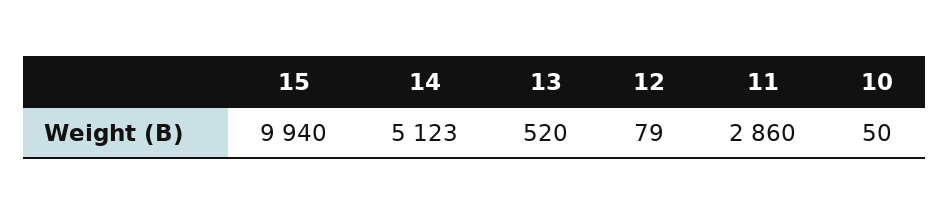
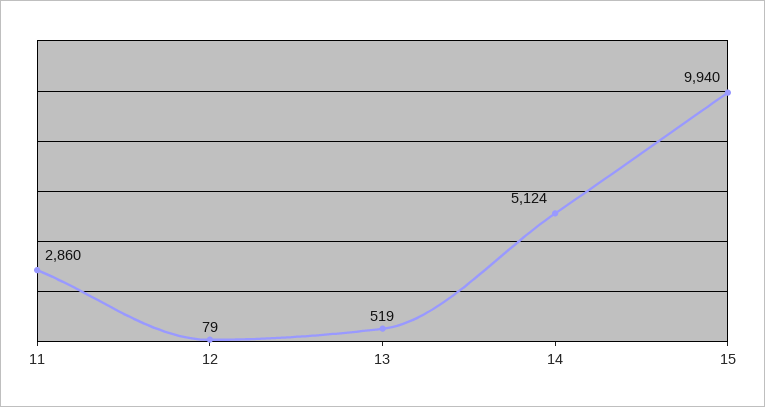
  {
    "15": 9940,
-   "14": 5123,
+   "14": 5124,
-   "13": 520,
+   "13": 519,
    "12": 79,
-   "11": 2860,
+   "11": 2860
-   "10": 50
  }

